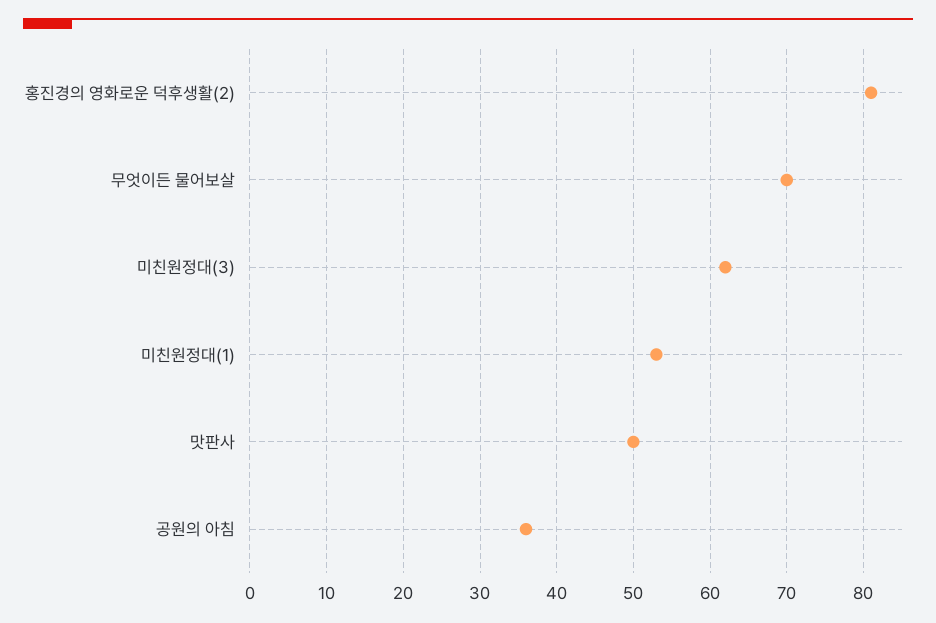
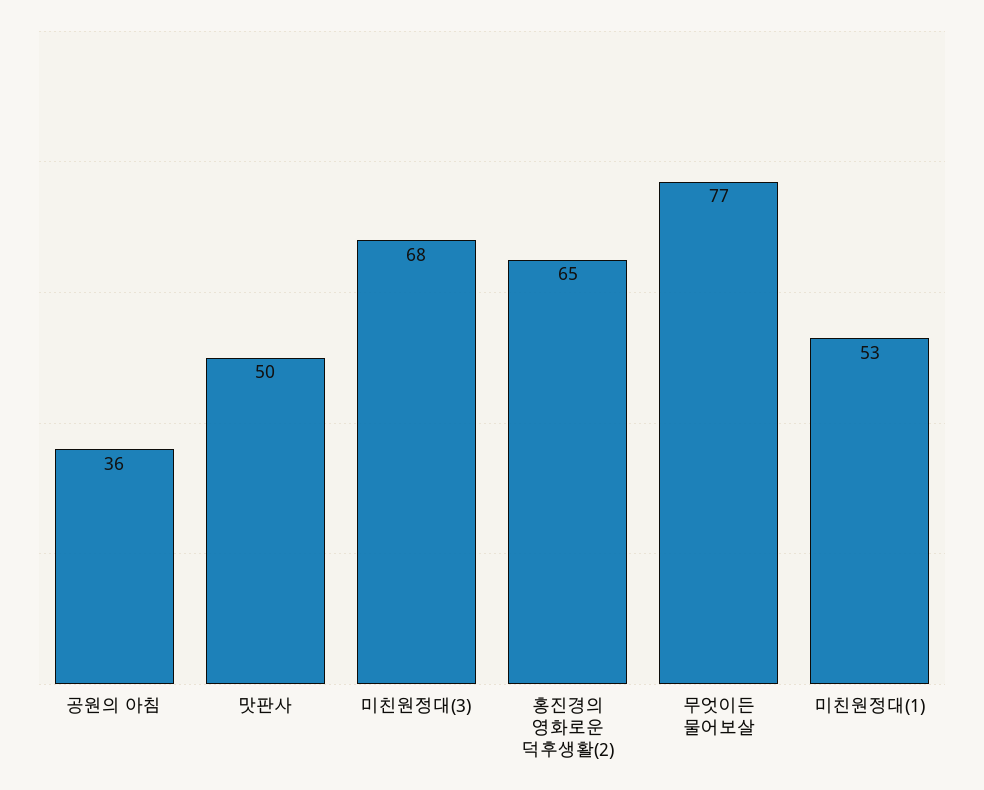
  {
-   "홍진경의 영화로운 덕후생활(2)": 81,
+   "홍진경의 영화로운 덕후생활(2)": 65,
-   "무엇이든 물어보살": 70,
+   "무엇이든 물어보살": 77,
-   "미친원정대(3)": 62,
+   "미친원정대(3)": 68,
    "미친원정대(1)": 53,
    "맛판사": 50,
    "공원의 아침": 36
  }

